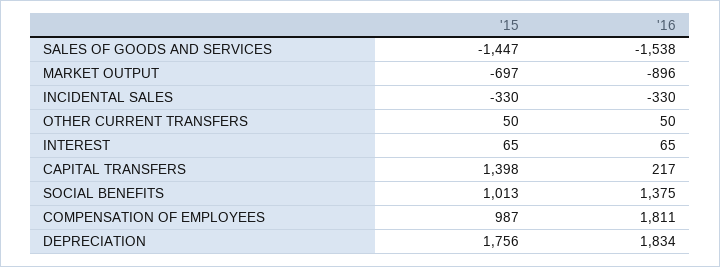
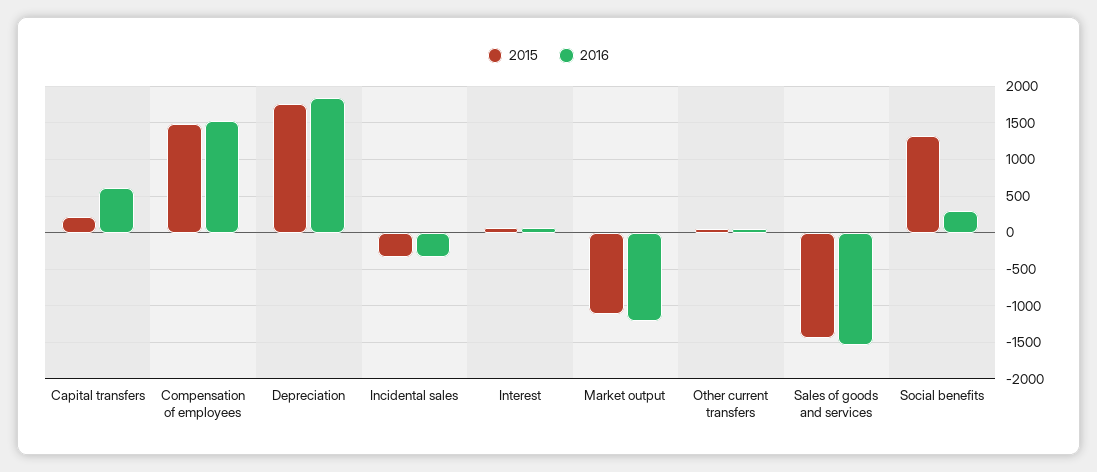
  {
    "'15": {
      "SALES OF GOODS AND SERVICES": -1447,
-     "MARKET OUTPUT": -697,
+     "MARKET OUTPUT": -1100,
      "INCIDENTAL SALES": -330,
      "OTHER CURRENT TRANSFERS": 50,
      "INTEREST": 65,
-     "CAPITAL TRANSFERS": 1398,
+     "CAPITAL TRANSFERS": 200,
-     "SOCIAL BENEFITS": 1013,
+     "SOCIAL BENEFITS": 1300,
-     "COMPENSATION OF EMPLOYEES": 987,
+     "COMPENSATION OF EMPLOYEES": 1500,
      "DEPRECIATION": 1756
    },
    "'16": {
      "SALES OF GOODS AND SERVICES": -1538,
-     "MARKET OUTPUT": -896,
+     "MARKET OUTPUT": -1200,
      "INCIDENTAL SALES": -330,
      "OTHER CURRENT TRANSFERS": 50,
      "INTEREST": 65,
-     "CAPITAL TRANSFERS": 217,
+     "CAPITAL TRANSFERS": 600,
-     "SOCIAL BENEFITS": 1375,
+     "SOCIAL BENEFITS": 300,
-     "COMPENSATION OF EMPLOYEES": 1811,
+     "COMPENSATION OF EMPLOYEES": 1500,
      "DEPRECIATION": 1834
    }
  }

